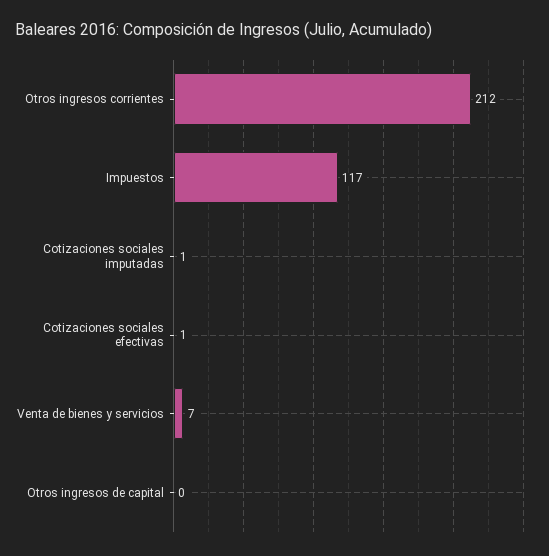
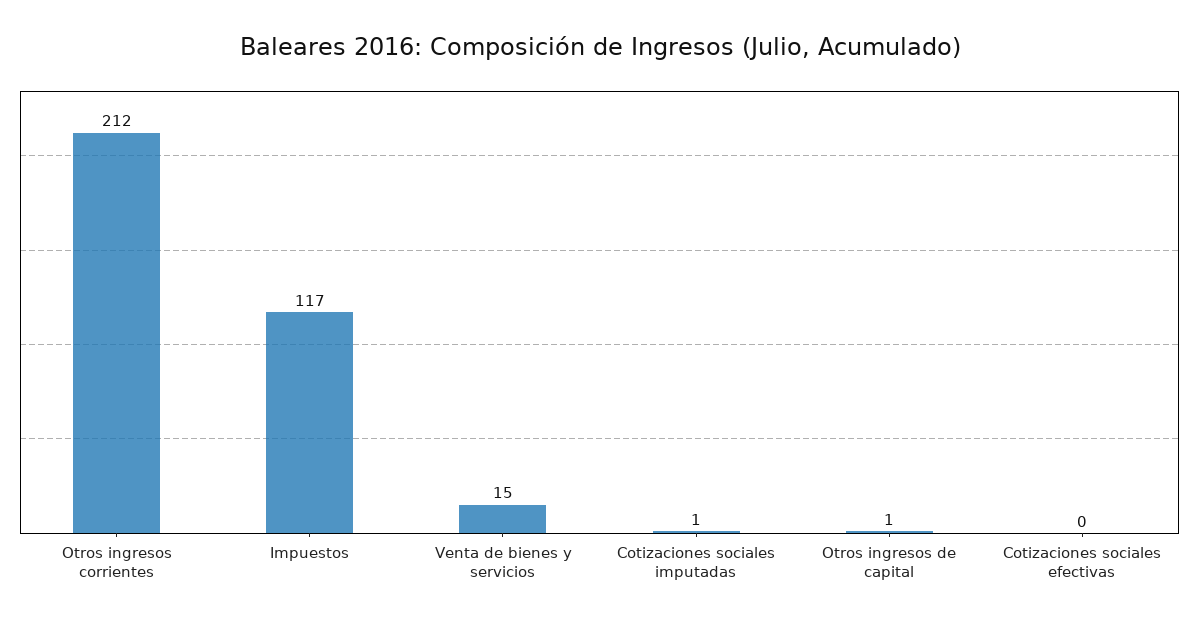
  {
    "Otros ingresos corrientes": 212,
    "Impuestos": 117,
    "Cotizaciones sociales imputadas": 1,
-   "Cotizaciones sociales efectivas": 1,
+   "Cotizaciones sociales efectivas": 0,
-   "Venta de bienes y servicios": 7,
+   "Venta de bienes y servicios": 15,
-   "Otros ingresos de capital": 0
+   "Otros ingresos de capital": 1
  }

